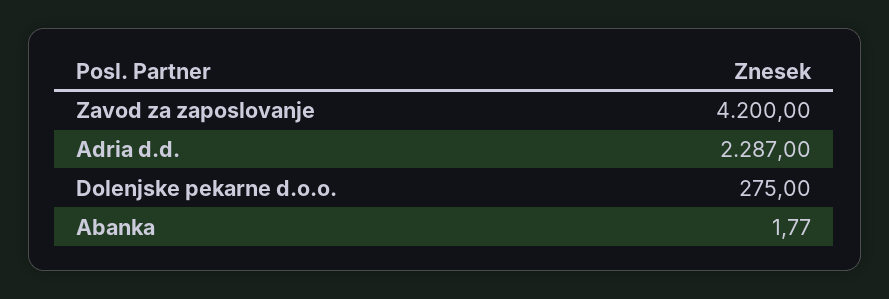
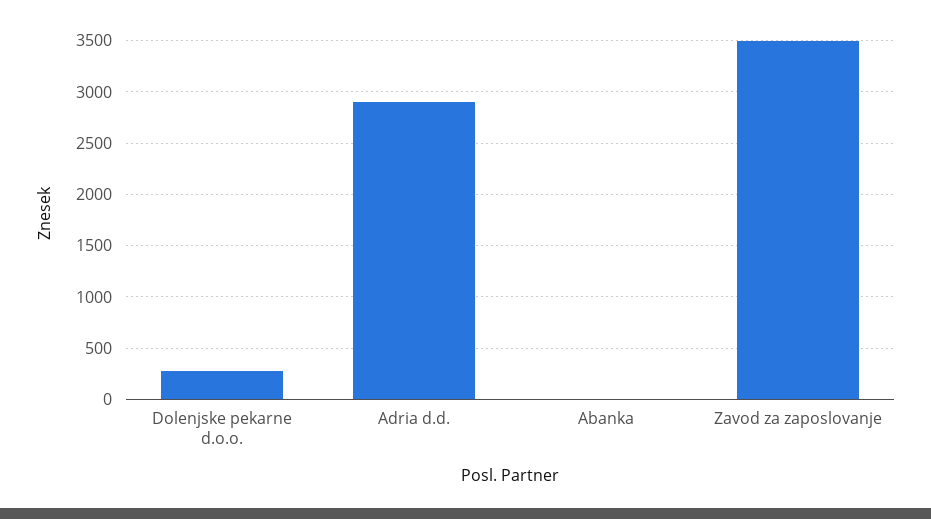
  {
-   "Zavod za zaposlovanje": 4200,
+   "Zavod za zaposlovanje": 3500,
-   "Adria d.d.": 2287,
+   "Adria d.d.": 2900,
    "Dolenjske pekarne d.o.o.": 275,
    "Abanka": 1.77
  }

